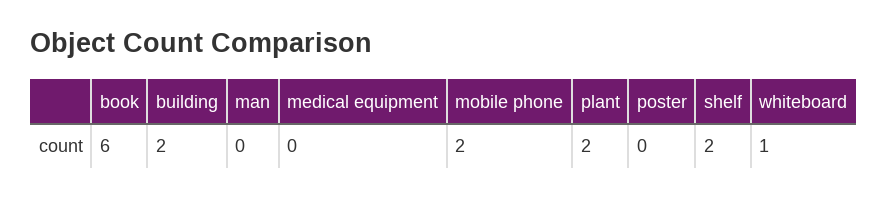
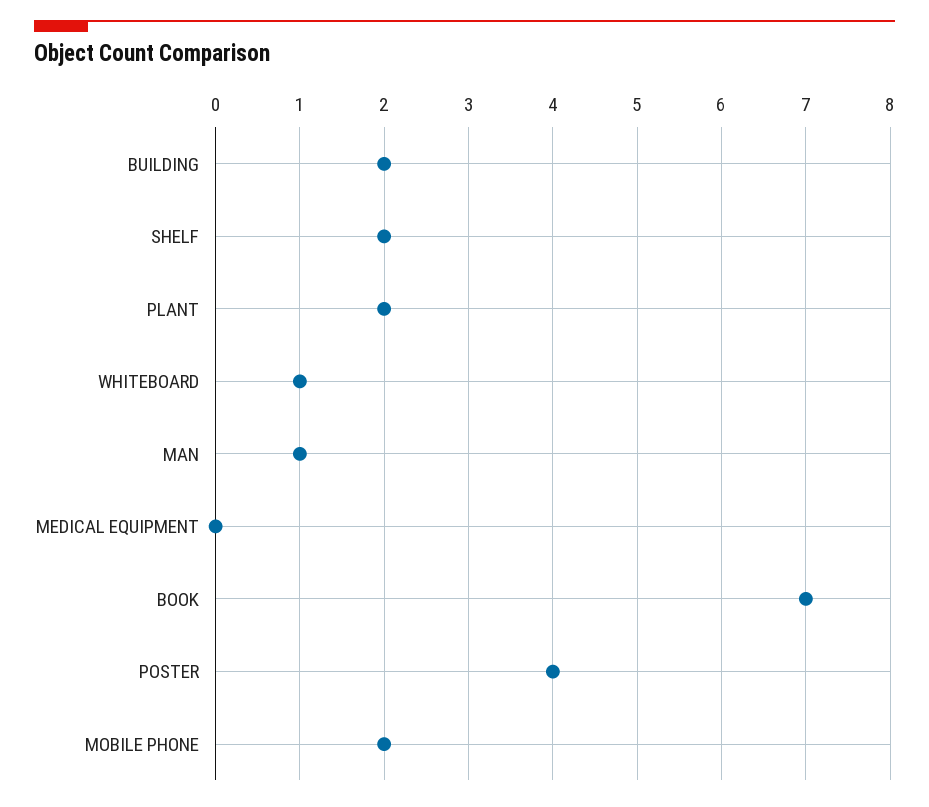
  {
-   "book": 6,
+   "book": 7,
    "building": 2,
-   "man": 0,
+   "man": 1,
    "medical equipment": 0,
    "mobile phone": 2,
    "plant": 2,
-   "poster": 0,
+   "poster": 4,
    "shelf": 2,
    "whiteboard": 1
  }

